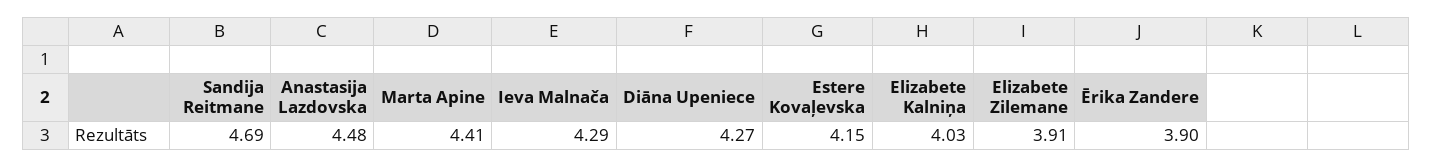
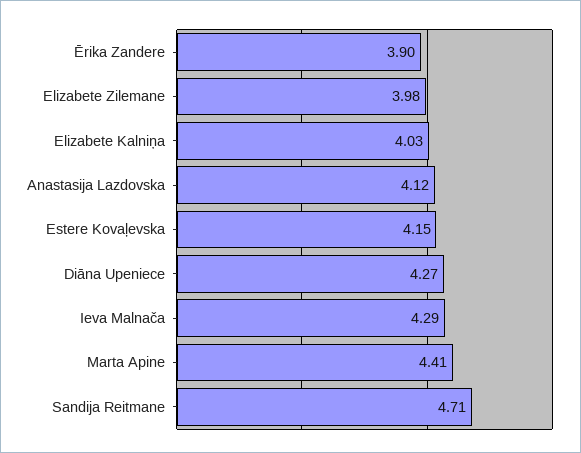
  {
-   "Sandija Reitmane": 4.69,
+   "Sandija Reitmane": 4.71,
-   "Anastasija Lazdovska": 4.48,
+   "Anastasija Lazdovska": 4.12,
    "Marta Apine": 4.41,
    "Ieva Malnača": 4.29,
    "Diāna Upeniece": 4.27,
    "Estere Kovaļevska": 4.15,
    "Elizabete Kalniņa": 4.03,
-   "Elizabete Zilemane": 3.91,
+   "Elizabete Zilemane": 3.98,
    "Ērika Zandere": 3.9
  }

